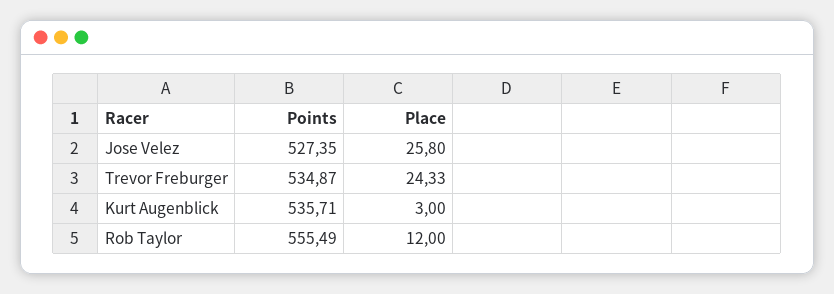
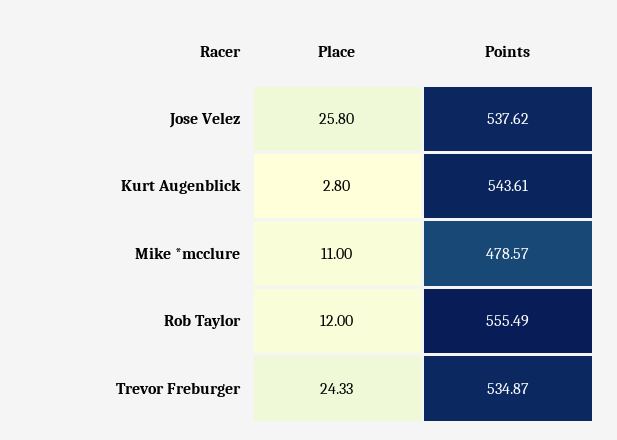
  {
    "Points": {
-     "Jose Velez": 527.35,
+     "Jose Velez": 537.62,
      "Trevor Freburger": 534.87,
-     "Kurt Augenblick": 535.71,
+     "Kurt Augenblick": 543.61,
-     "Rob Taylor": 555.49
+     "Rob Taylor": 555.49,
+     "Mike *mcclure": 478.57
    },
    "Place": {
      "Jose Velez": 25.8,
      "Trevor Freburger": 24.33,
-     "Kurt Augenblick": 3,
+     "Kurt Augenblick": 2.8,
-     "Rob Taylor": 12
+     "Rob Taylor": 12,
+     "Mike *mcclure": 11
    }
  }

